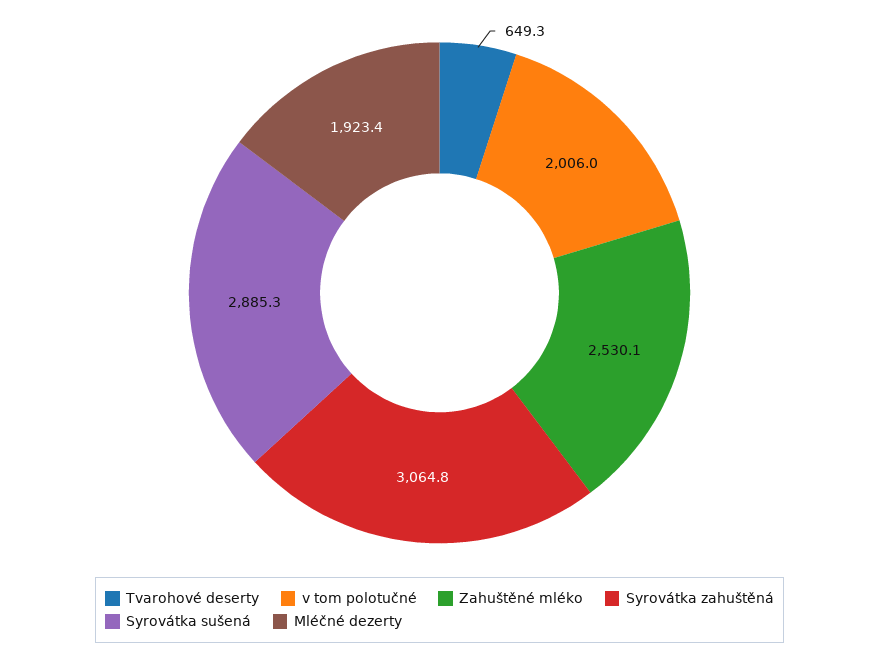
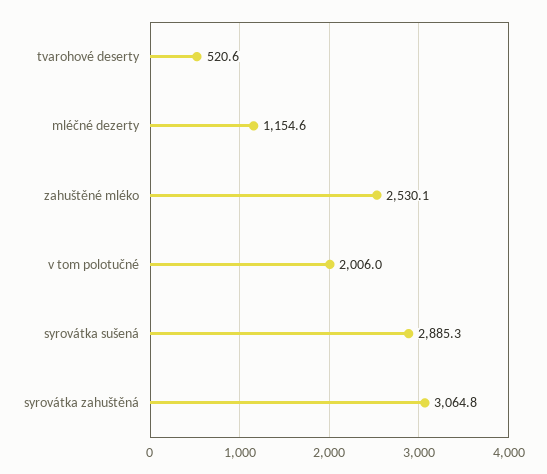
  {
-   "Tvarohové deserty": 649.3,
+   "Tvarohové deserty": 520.6,
    "v tom polotučné": 2006,
    "Zahuštěné mléko": 2530.1,
    "Syrovátka zahuštěná": 3064.8,
    "Syrovátka sušená": 2885.3,
-   "Mléčné dezerty": 1923.4
+   "Mléčné dezerty": 1154.6
  }

